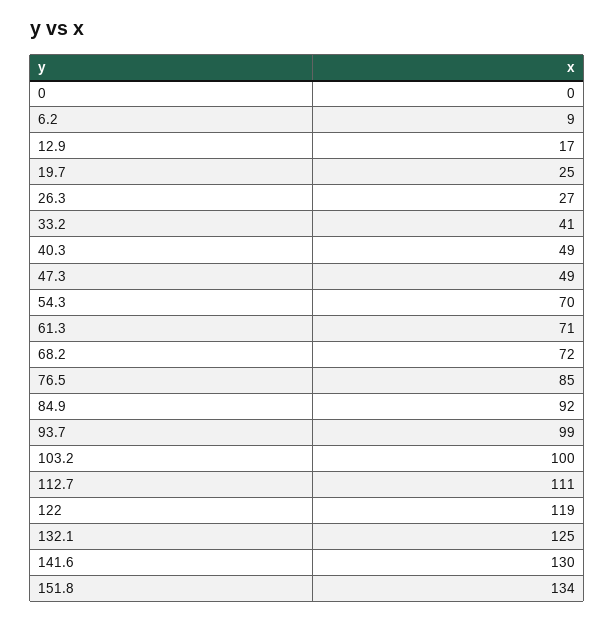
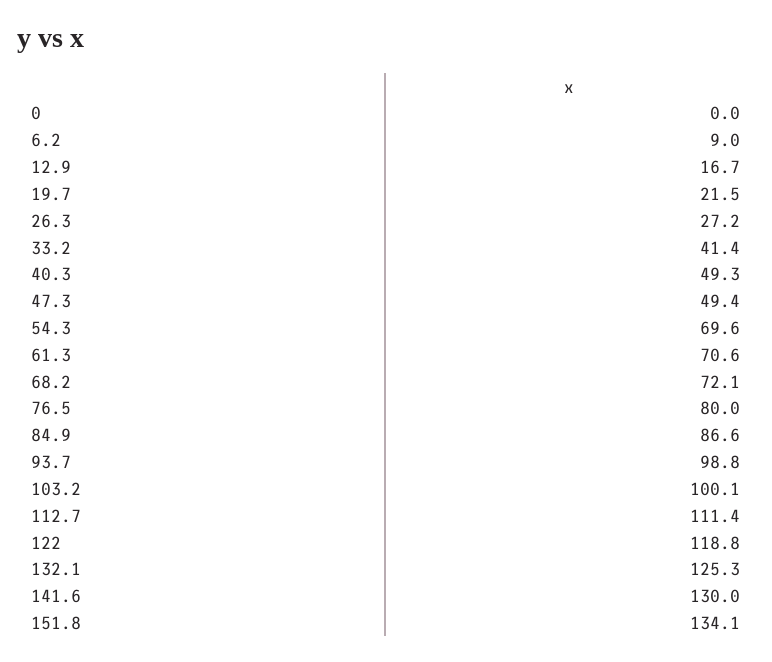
  {
    "0": 0,
    "6.2": 9,
    "12.9": 16.7,
-   "19.7": 25,
+   "19.7": 21.5,
    "26.3": 27.2,
    "33.2": 41.4,
    "40.3": 49.3,
    "47.3": 49.4,
    "54.3": 69.6,
    "61.3": 70.6,
    "68.2": 72.1,
-   "76.5": 85,
+   "76.5": 80,
-   "84.9": 92,
+   "84.9": 86.6,
    "93.7": 98.8,
    "103.2": 100.1,
    "112.7": 111.4,
    "122": 118.8,
    "132.1": 125.3,
    "141.6": 130,
    "151.8": 134.1
  }

